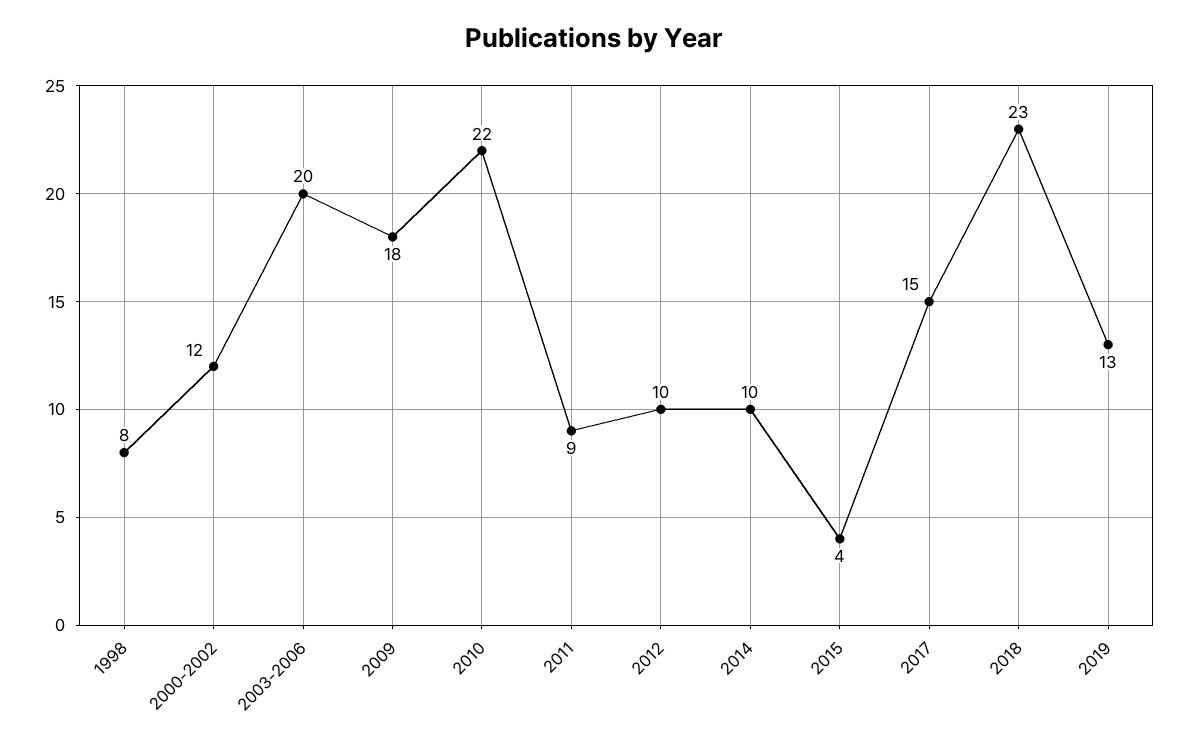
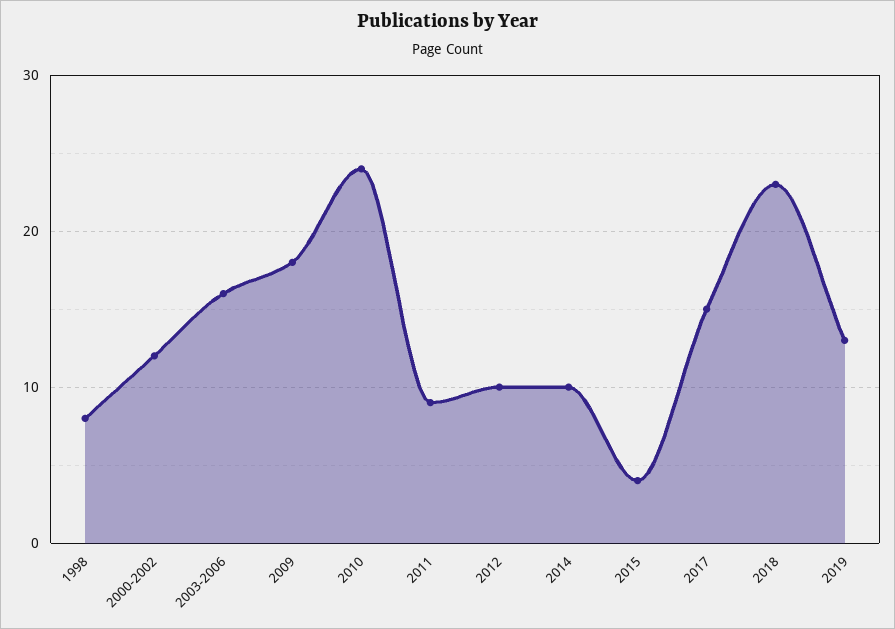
  {
    "1998": 8,
    "2000-2002": 12,
-   "2003-2006": 20,
+   "2003-2006": 16,
    "2009": 18,
-   "2010": 22,
+   "2010": 24,
    "2011": 9,
    "2012": 10,
    "2014": 10,
    "2015": 4,
    "2017": 15,
    "2018": 23,
    "2019": 13
  }

